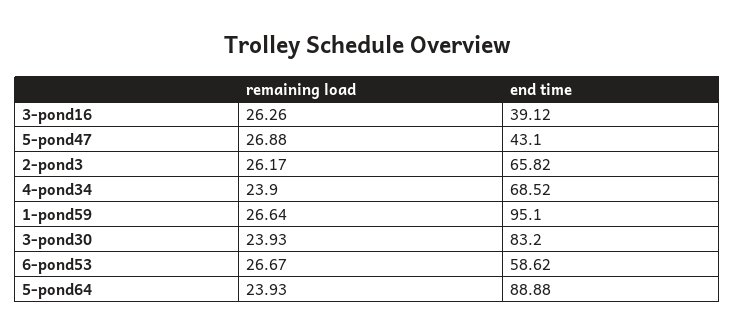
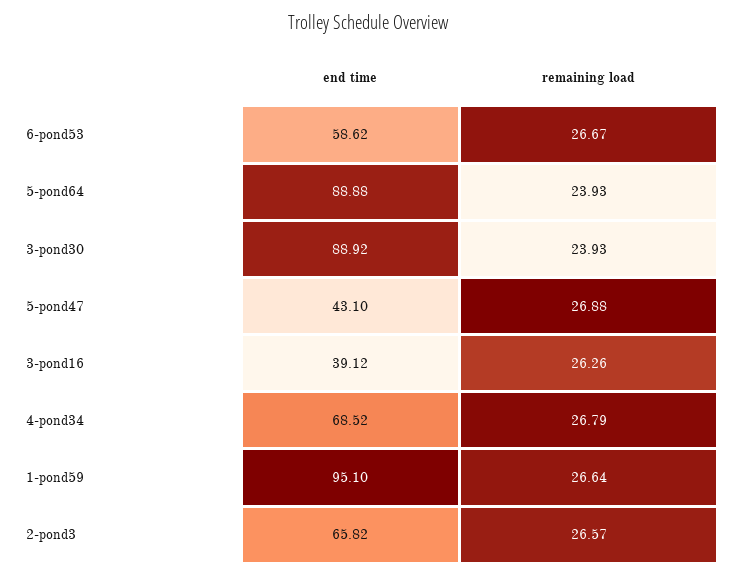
  {
    "remaining load": {
      "3-pond16": 26.26,
      "5-pond47": 26.88,
-     "2-pond3": 26.17,
+     "2-pond3": 26.57,
-     "4-pond34": 23.9,
+     "4-pond34": 26.79,
      "1-pond59": 26.64,
      "3-pond30": 23.93,
      "6-pond53": 26.67,
      "5-pond64": 23.93
    },
    "end time": {
      "3-pond16": 39.12,
      "5-pond47": 43.1,
      "2-pond3": 65.82,
      "4-pond34": 68.52,
      "1-pond59": 95.1,
-     "3-pond30": 83.2,
+     "3-pond30": 88.92,
      "6-pond53": 58.62,
      "5-pond64": 88.88
    }
  }

